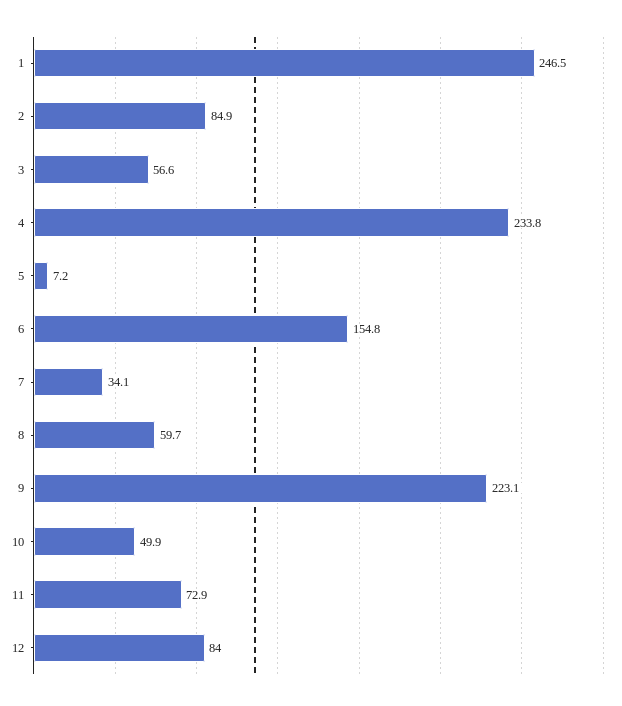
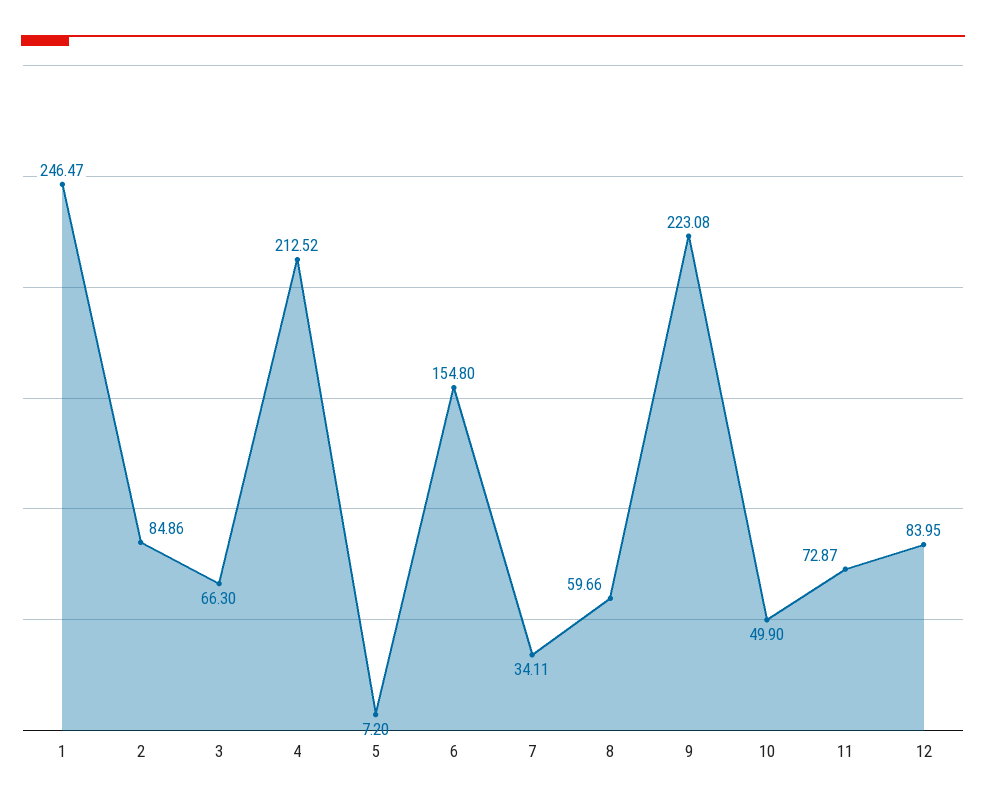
  {
    "1": 246.47,
    "2": 84.86,
-   "3": 56.6,
+   "3": 66.3,
-   "4": 233.8,
+   "4": 212.52,
    "5": 7.2,
    "6": 154.8,
    "7": 34.11,
    "8": 59.66,
    "9": 223.08,
    "10": 49.9,
    "11": 72.87,
    "12": 83.95
  }

